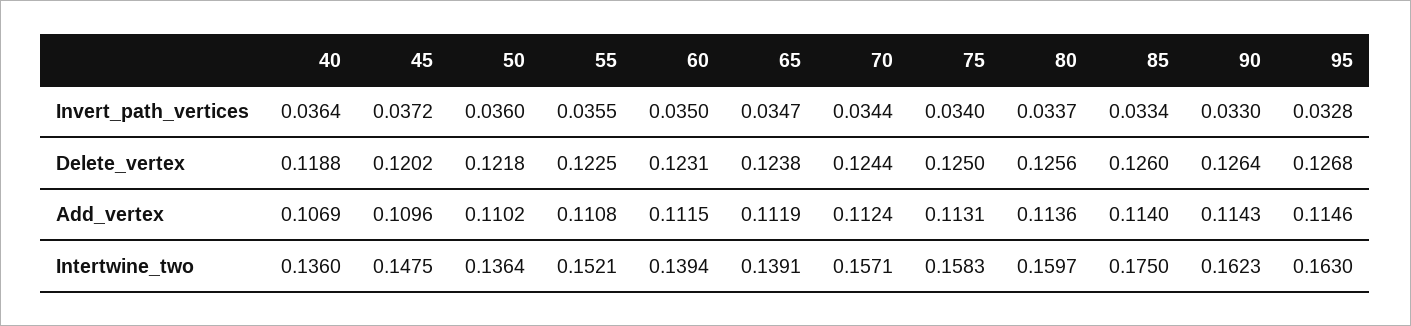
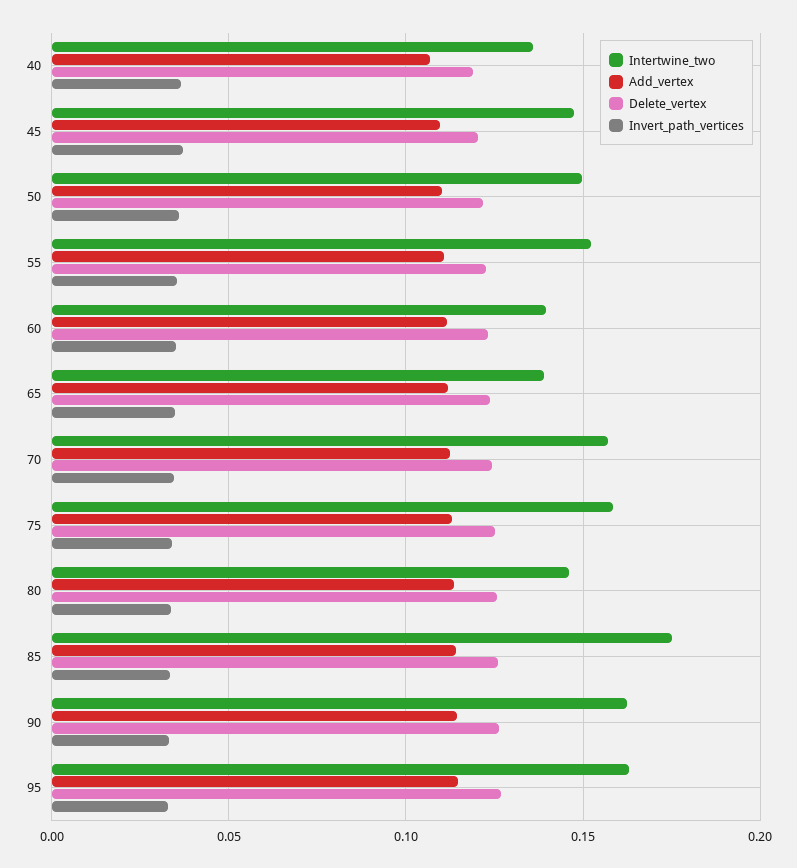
  {
    "Invert_path_vertices": {
      "40": 0.0364,
      "45": 0.0372,
      "50": 0.036,
      "55": 0.0355,
      "60": 0.035,
      "65": 0.0347,
      "70": 0.0344,
      "75": 0.034,
      "80": 0.0337,
      "85": 0.0334,
      "90": 0.033,
      "95": 0.0328
    },
    "Delete_vertex": {
      "40": 0.1188,
      "45": 0.1202,
      "50": 0.1218,
      "55": 0.1225,
      "60": 0.1231,
      "65": 0.1238,
      "70": 0.1244,
      "75": 0.125,
      "80": 0.1256,
      "85": 0.126,
      "90": 0.1264,
      "95": 0.1268
    },
    "Add_vertex": {
      "40": 0.1069,
      "45": 0.1096,
      "50": 0.1102,
      "55": 0.1108,
      "60": 0.1115,
      "65": 0.1119,
      "70": 0.1124,
      "75": 0.1131,
      "80": 0.1136,
      "85": 0.114,
      "90": 0.1143,
      "95": 0.1146
    },
    "Intertwine_two": {
      "40": 0.136,
      "45": 0.1475,
-     "50": 0.1364,
+     "50": 0.15,
      "55": 0.1521,
      "60": 0.1394,
      "65": 0.1391,
      "70": 0.1571,
      "75": 0.1583,
-     "80": 0.1597,
+     "80": 0.145,
      "85": 0.175,
      "90": 0.1623,
      "95": 0.163
    }
  }

